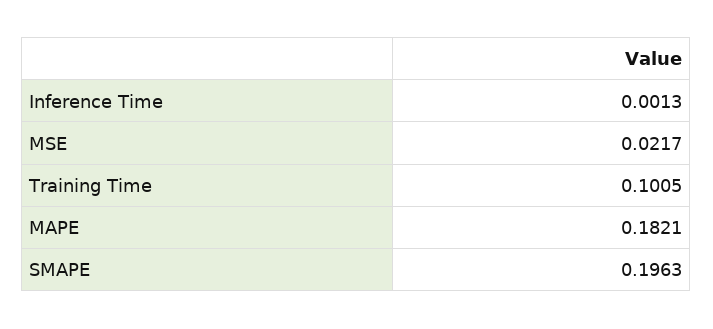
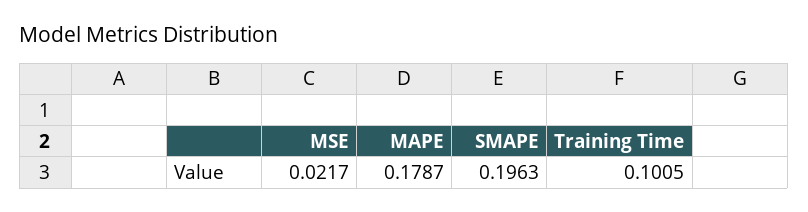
  {
-   "Inference Time": 0.0013,
    "MSE": 0.0217,
    "Training Time": 0.1005,
-   "MAPE": 0.1821,
+   "MAPE": 0.1787,
    "SMAPE": 0.1963
  }

